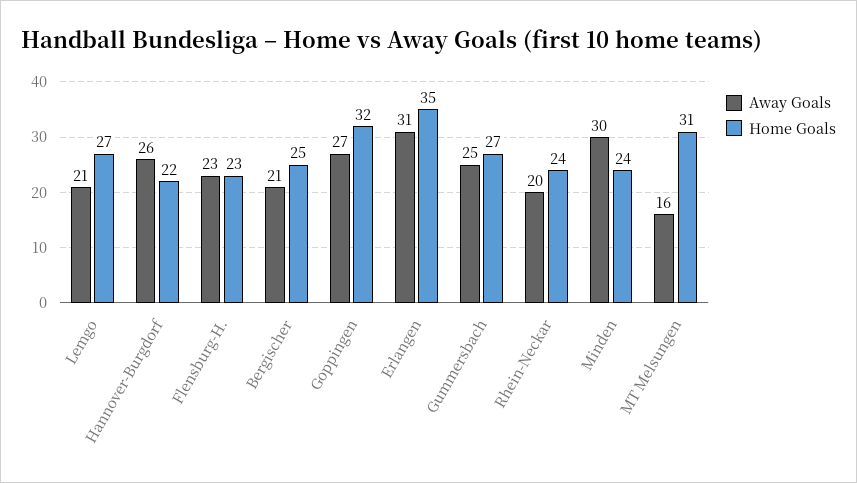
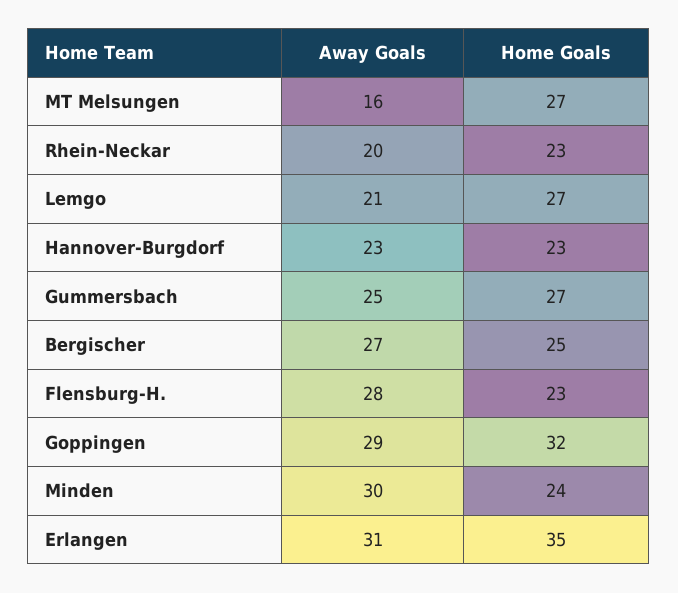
  {
    "Away Goals": {
      "Lemgo": 21,
-     "Hannover-Burgdorf": 26,
+     "Hannover-Burgdorf": 23,
-     "Flensburg-H.": 23,
+     "Flensburg-H.": 28,
-     "Bergischer": 21,
+     "Bergischer": 27,
-     "Goppingen": 27,
+     "Goppingen": 29,
      "Erlangen": 31,
      "Gummersbach": 25,
      "Rhein-Neckar": 20,
      "Minden": 30,
      "MT Melsungen": 16
    },
    "Home Goals": {
      "Lemgo": 27,
-     "Hannover-Burgdorf": 22,
+     "Hannover-Burgdorf": 23,
      "Flensburg-H.": 23,
      "Bergischer": 25,
      "Goppingen": 32,
      "Erlangen": 35,
      "Gummersbach": 27,
-     "Rhein-Neckar": 24,
+     "Rhein-Neckar": 23,
      "Minden": 24,
-     "MT Melsungen": 31
+     "MT Melsungen": 27
    }
  }

